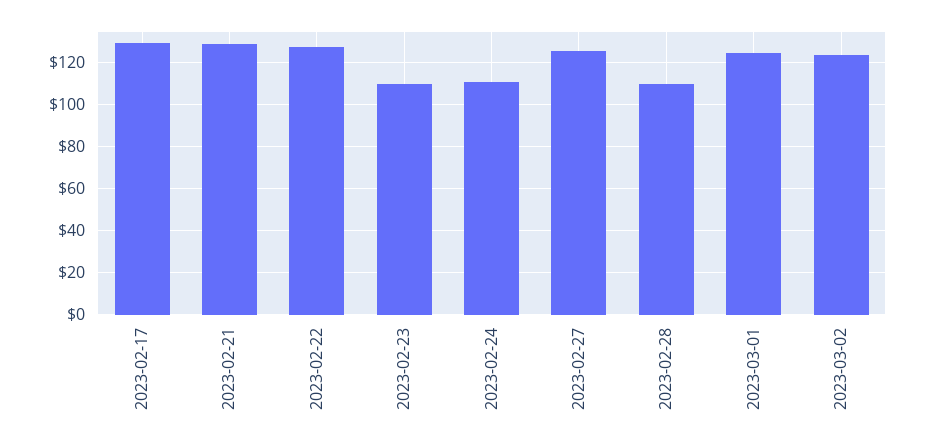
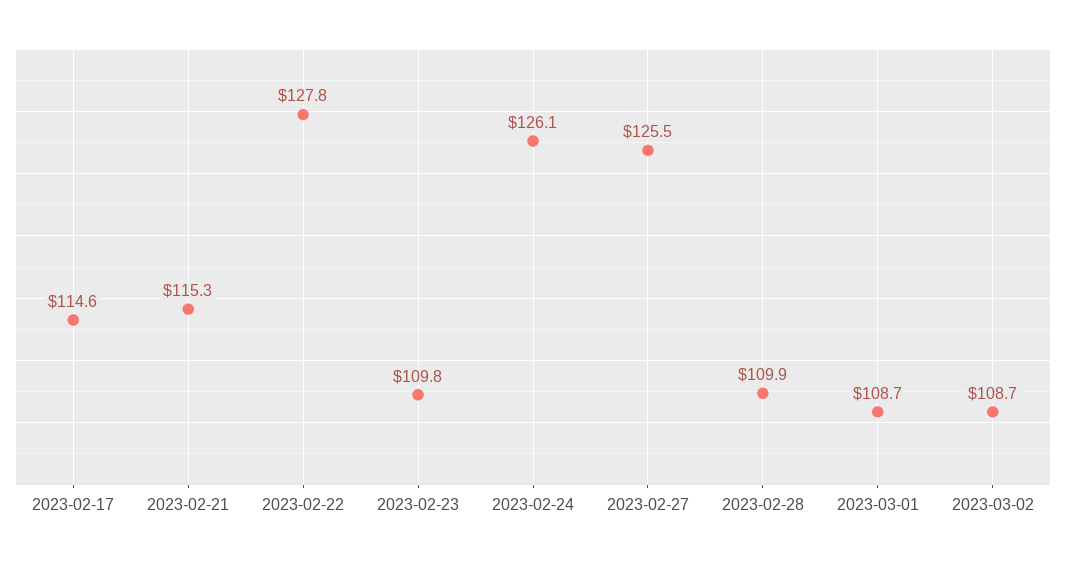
  {
-   "2023-02-17": 130,
+   "2023-02-17": 114.6,
-   "2023-02-21": 130,
+   "2023-02-21": 115.3,
    "2023-02-22": 127.8,
    "2023-02-23": 109.8,
-   "2023-02-24": 110,
+   "2023-02-24": 126.1,
    "2023-02-27": 125.5,
    "2023-02-28": 109.9,
-   "2023-03-01": 125,
+   "2023-03-01": 108.7,
-   "2023-03-02": 125
+   "2023-03-02": 108.7
  }

